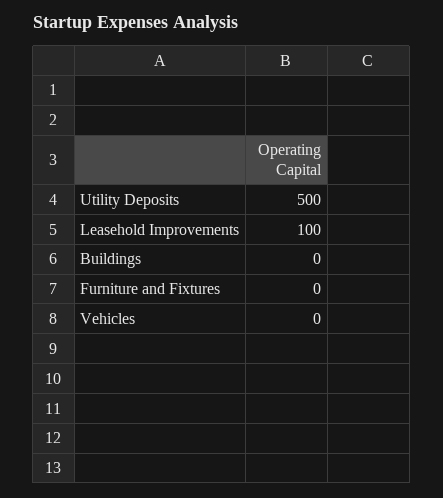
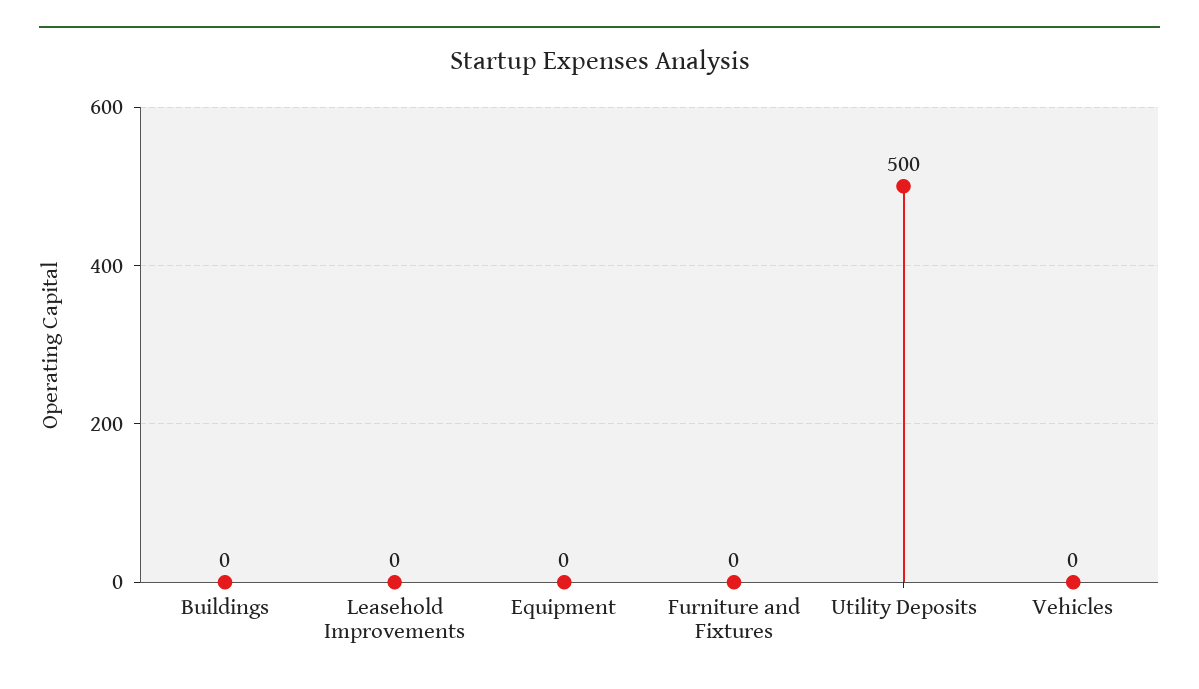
  {
    "Utility Deposits": 500,
-   "Leasehold Improvements": 100,
+   "Leasehold Improvements": 0,
    "Buildings": 0,
    "Furniture and Fixtures": 0,
-   "Vehicles": 0
+   "Vehicles": 0,
+   "Equipment": 0
  }

